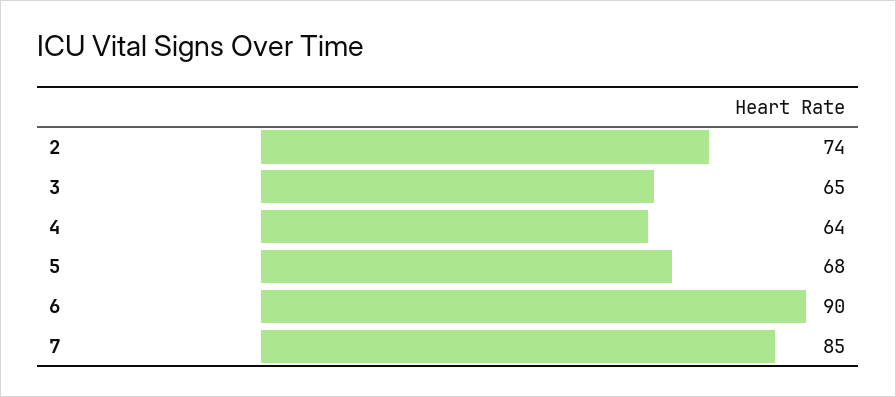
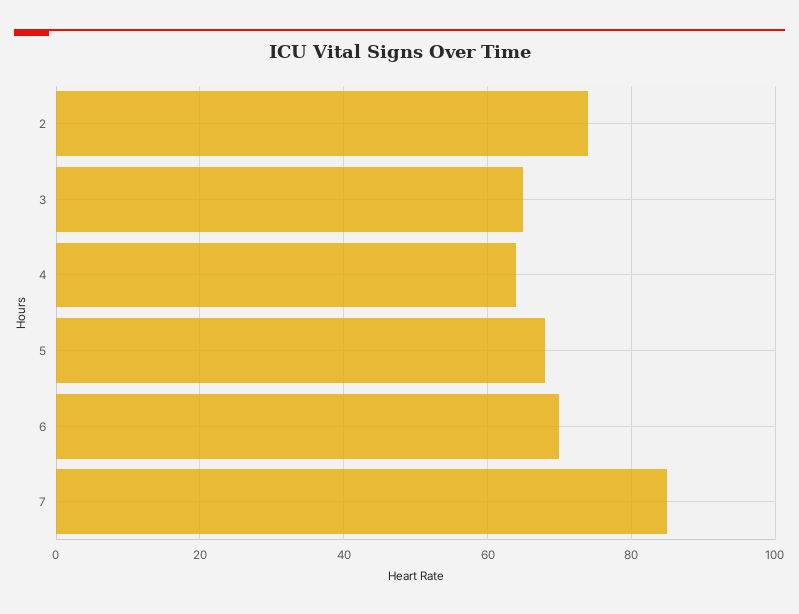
  {
    "2": 74,
    "3": 65,
    "4": 64,
    "5": 68,
-   "6": 90,
+   "6": 70,
    "7": 85
  }

